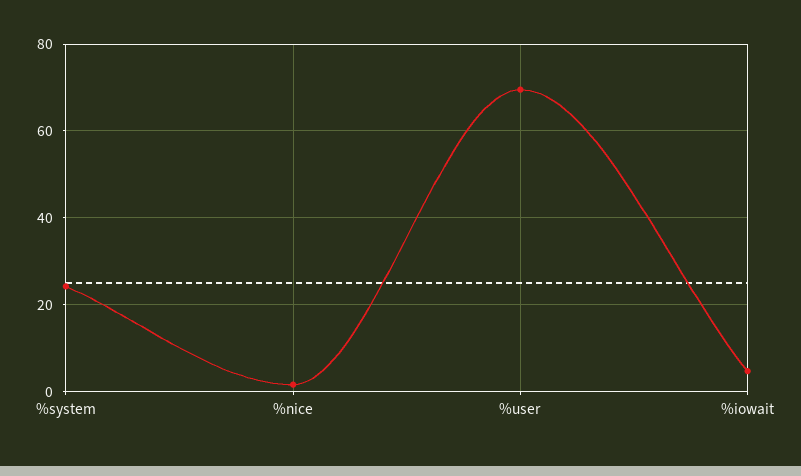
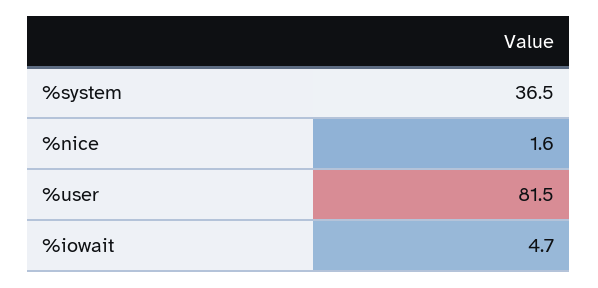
  {
-   "%system": 24,
+   "%system": 36.5,
    "%nice": 1.6,
-   "%user": 70,
+   "%user": 81.5,
    "%iowait": 4.7
  }

